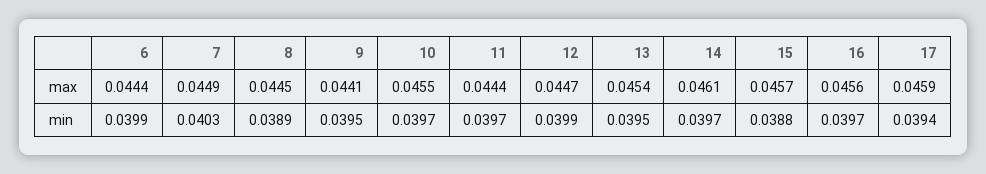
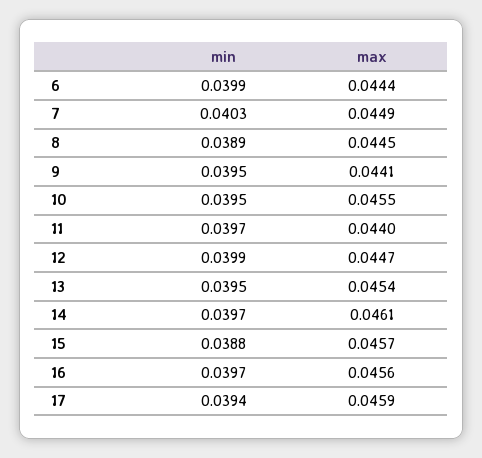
  {
    "6": {
      "max": 0.0444,
      "min": 0.0399
    },
    "7": {
      "max": 0.0449,
      "min": 0.0403
    },
    "8": {
      "max": 0.0445,
      "min": 0.0389
    },
    "9": {
      "max": 0.0441,
      "min": 0.0395
    },
    "10": {
      "max": 0.0455,
-     "min": 0.0397
+     "min": 0.0395
    },
    "11": {
-     "max": 0.0444,
+     "max": 0.044,
      "min": 0.0397
    },
    "12": {
      "max": 0.0447,
      "min": 0.0399
    },
    "13": {
      "max": 0.0454,
      "min": 0.0395
    },
    "14": {
      "max": 0.0461,
      "min": 0.0397
    },
    "15": {
      "max": 0.0457,
      "min": 0.0388
    },
    "16": {
      "max": 0.0456,
      "min": 0.0397
    },
    "17": {
      "max": 0.0459,
      "min": 0.0394
    }
  }

